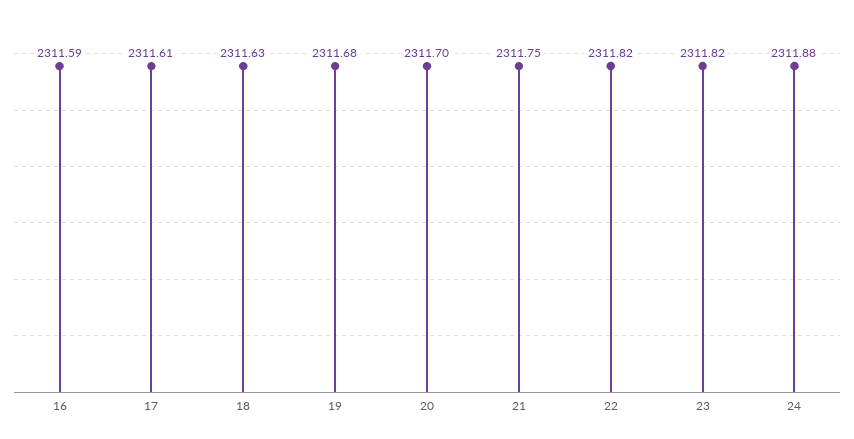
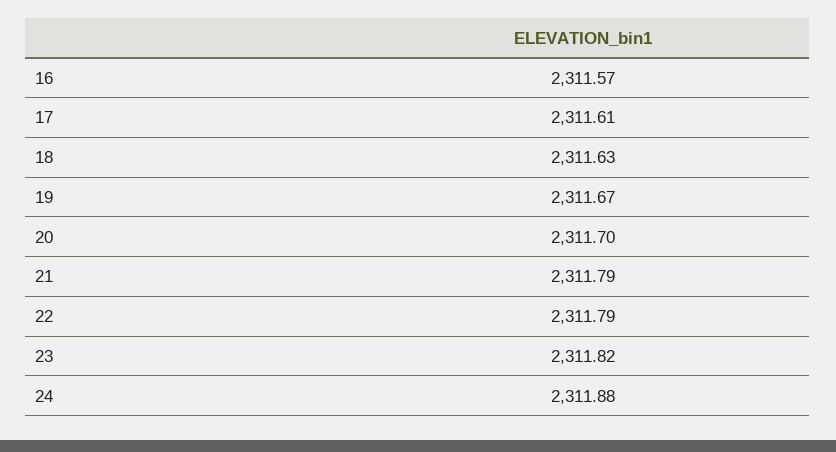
  {
-   "16": 2311.59,
+   "16": 2311.57,
    "17": 2311.61,
    "18": 2311.63,
-   "19": 2311.68,
+   "19": 2311.67,
    "20": 2311.7,
-   "21": 2311.75,
+   "21": 2311.79,
-   "22": 2311.82,
+   "22": 2311.79,
    "23": 2311.82,
    "24": 2311.88
  }

